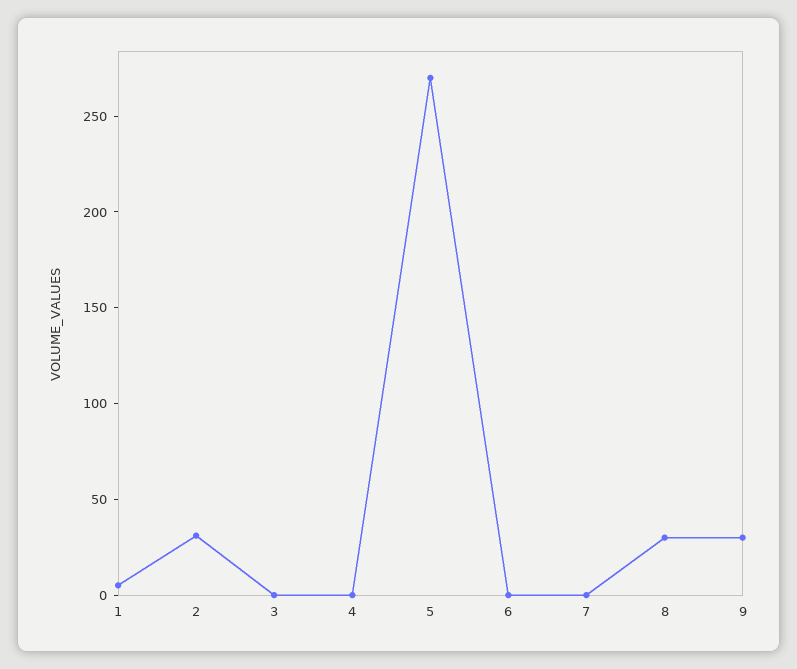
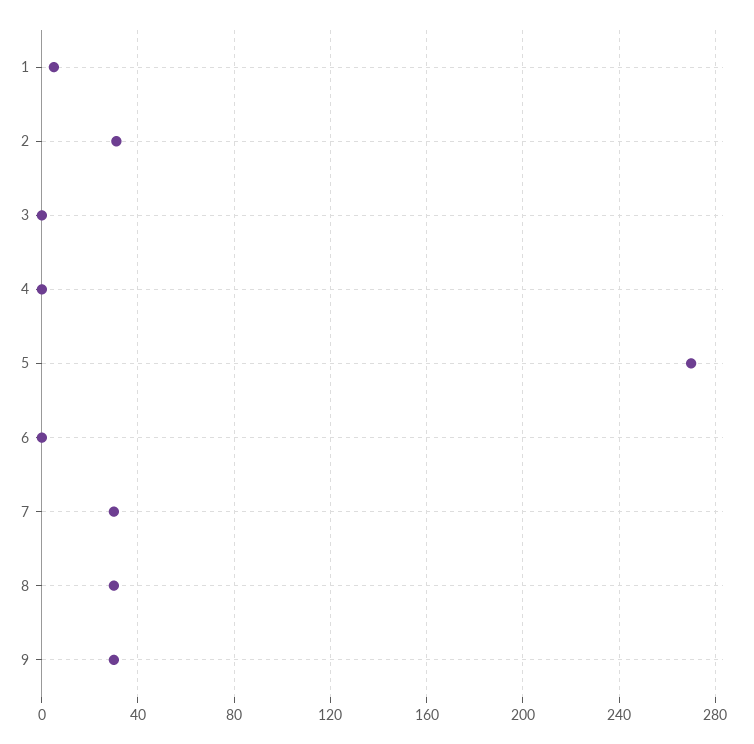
  {
    "1": 5,
    "2": 30,
    "3": 0,
    "4": 0,
    "5": 270,
    "6": 0,
-   "7": 0,
+   "7": 30,
    "8": 30,
    "9": 30
  }

